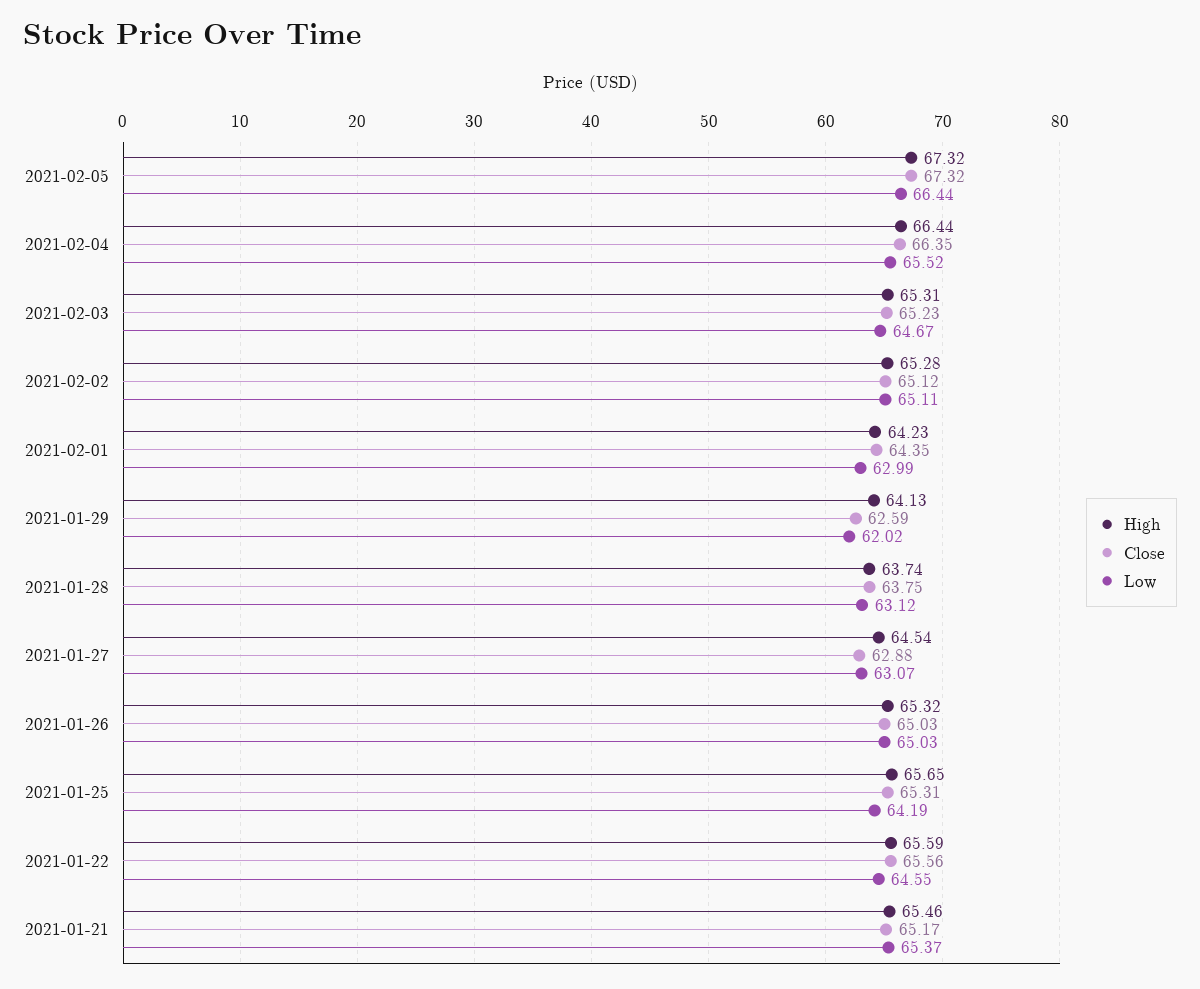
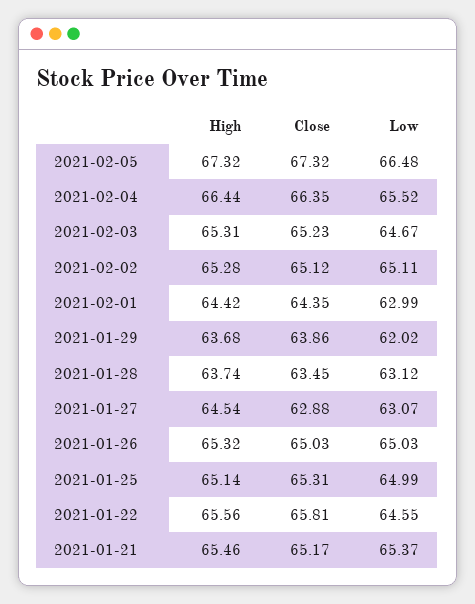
  {
    "High": {
      "2021-02-05": 67.32,
      "2021-02-04": 66.44,
      "2021-02-03": 65.31,
      "2021-02-02": 65.28,
-     "2021-02-01": 64.23,
+     "2021-02-01": 64.42,
-     "2021-01-29": 64.13,
+     "2021-01-29": 63.68,
      "2021-01-28": 63.74,
      "2021-01-27": 64.54,
      "2021-01-26": 65.32,
-     "2021-01-25": 65.65,
+     "2021-01-25": 65.14,
-     "2021-01-22": 65.59,
+     "2021-01-22": 65.56,
      "2021-01-21": 65.46
    },
    "Close": {
      "2021-02-05": 67.32,
      "2021-02-04": 66.35,
      "2021-02-03": 65.23,
      "2021-02-02": 65.12,
      "2021-02-01": 64.35,
-     "2021-01-29": 62.59,
+     "2021-01-29": 63.86,
-     "2021-01-28": 63.75,
+     "2021-01-28": 63.45,
      "2021-01-27": 62.88,
      "2021-01-26": 65.03,
      "2021-01-25": 65.31,
-     "2021-01-22": 65.56,
+     "2021-01-22": 65.81,
      "2021-01-21": 65.17
    },
    "Low": {
-     "2021-02-05": 66.44,
+     "2021-02-05": 66.48,
      "2021-02-04": 65.52,
      "2021-02-03": 64.67,
      "2021-02-02": 65.11,
      "2021-02-01": 62.99,
      "2021-01-29": 62.02,
      "2021-01-28": 63.12,
      "2021-01-27": 63.07,
      "2021-01-26": 65.03,
-     "2021-01-25": 64.19,
+     "2021-01-25": 64.99,
      "2021-01-22": 64.55,
      "2021-01-21": 65.37
    }
  }

